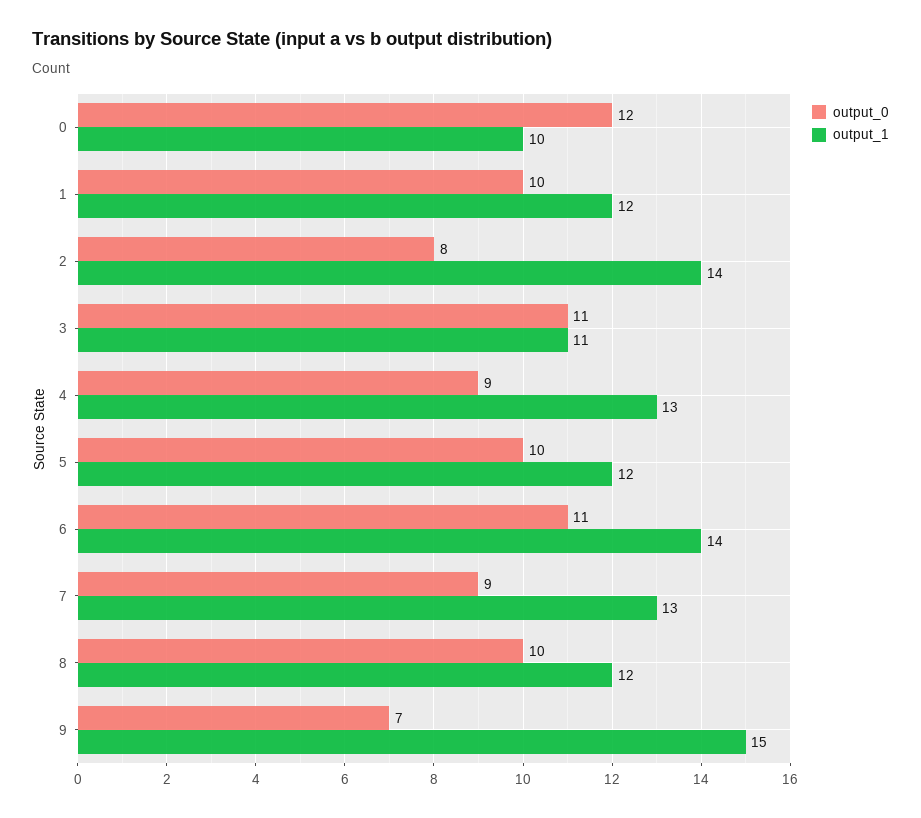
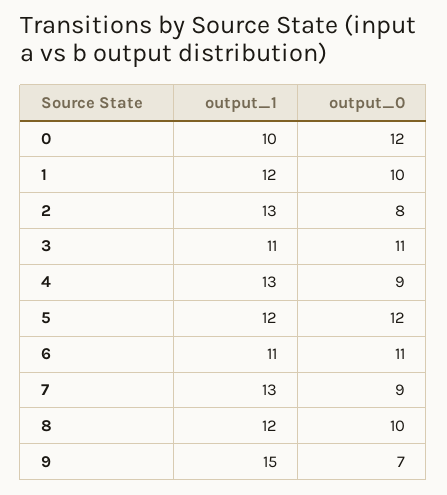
  {
    "output_0": {
      "0": 12,
      "1": 10,
      "2": 8,
      "3": 11,
      "4": 9,
-     "5": 10,
+     "5": 12,
      "6": 11,
      "7": 9,
      "8": 10,
      "9": 7
    },
    "output_1": {
      "0": 10,
      "1": 12,
-     "2": 14,
+     "2": 13,
      "3": 11,
      "4": 13,
      "5": 12,
-     "6": 14,
+     "6": 11,
      "7": 13,
      "8": 12,
      "9": 15
    }
  }

